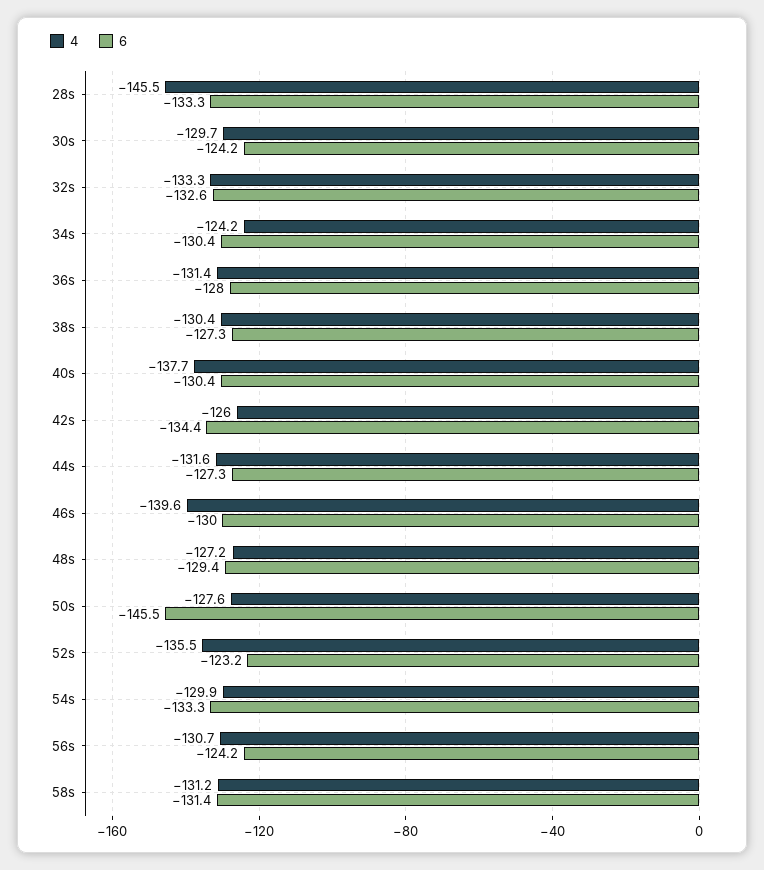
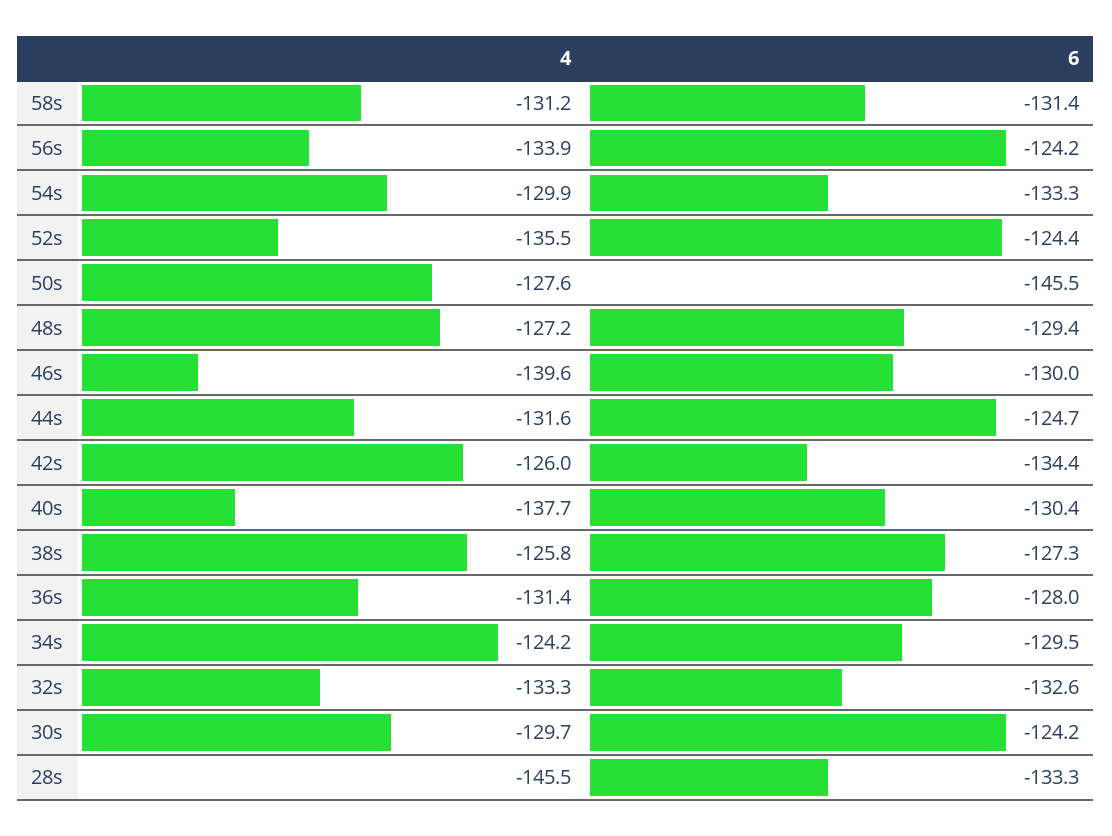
  {
    "4": {
      "28s": -145.5,
      "30s": -129.7,
      "32s": -133.3,
      "34s": -124.2,
      "36s": -131.4,
-     "38s": -130.4,
+     "38s": -125.8,
      "40s": -137.7,
      "42s": -126,
      "44s": -131.6,
      "46s": -139.6,
      "48s": -127.2,
      "50s": -127.6,
      "52s": -135.5,
      "54s": -129.9,
-     "56s": -130.7,
+     "56s": -133.9,
      "58s": -131.2
    },
    "6": {
      "28s": -133.3,
      "30s": -124.2,
      "32s": -132.6,
-     "34s": -130.4,
+     "34s": -129.5,
      "36s": -128,
      "38s": -127.3,
      "40s": -130.4,
      "42s": -134.4,
-     "44s": -127.3,
+     "44s": -124.7,
      "46s": -130,
      "48s": -129.4,
      "50s": -145.5,
-     "52s": -123.2,
+     "52s": -124.4,
      "54s": -133.3,
      "56s": -124.2,
      "58s": -131.4
    }
  }

